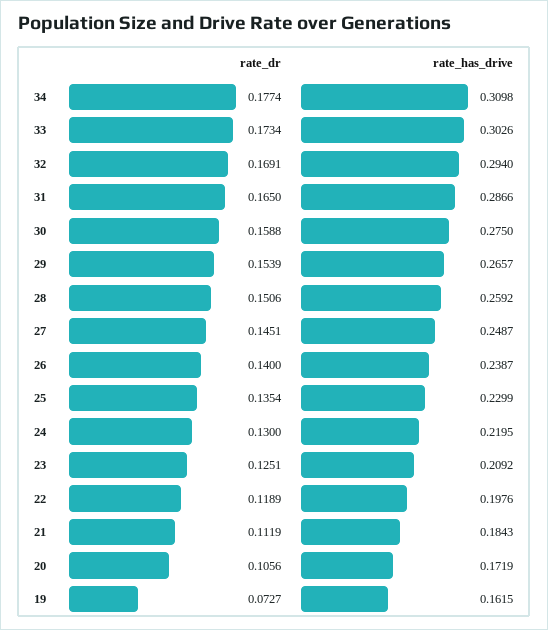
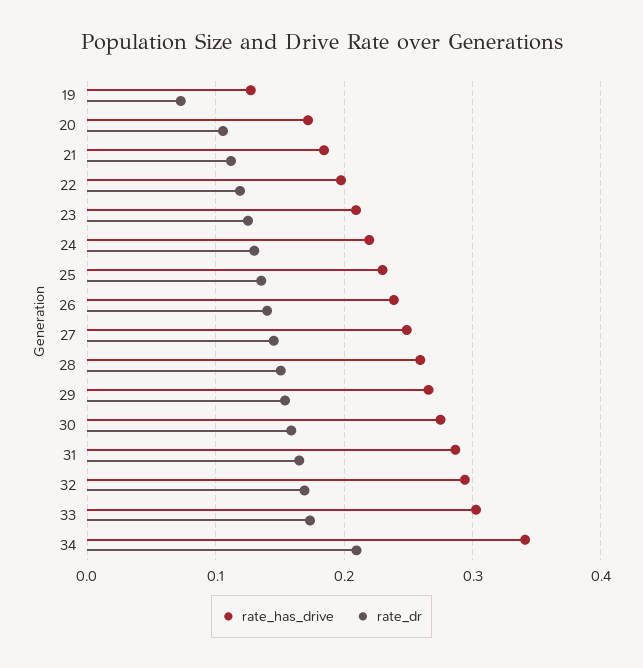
  {
    "rate_dr": {
-     "34": 0.1774,
+     "34": 0.21,
      "33": 0.1734,
      "32": 0.1691,
      "31": 0.165,
      "30": 0.1588,
      "29": 0.1539,
      "28": 0.1506,
      "27": 0.1451,
      "26": 0.14,
      "25": 0.1354,
      "24": 0.13,
      "23": 0.1251,
      "22": 0.1189,
      "21": 0.1119,
      "20": 0.1056,
      "19": 0.0727
    },
    "rate_has_drive": {
-     "34": 0.3098,
+     "34": 0.34,
      "33": 0.3026,
      "32": 0.294,
      "31": 0.2866,
      "30": 0.275,
      "29": 0.2657,
      "28": 0.2592,
      "27": 0.2487,
      "26": 0.2387,
      "25": 0.2299,
      "24": 0.2195,
      "23": 0.2092,
      "22": 0.1976,
      "21": 0.1843,
      "20": 0.1719,
-     "19": 0.1615
+     "19": 0.13
    }
  }

